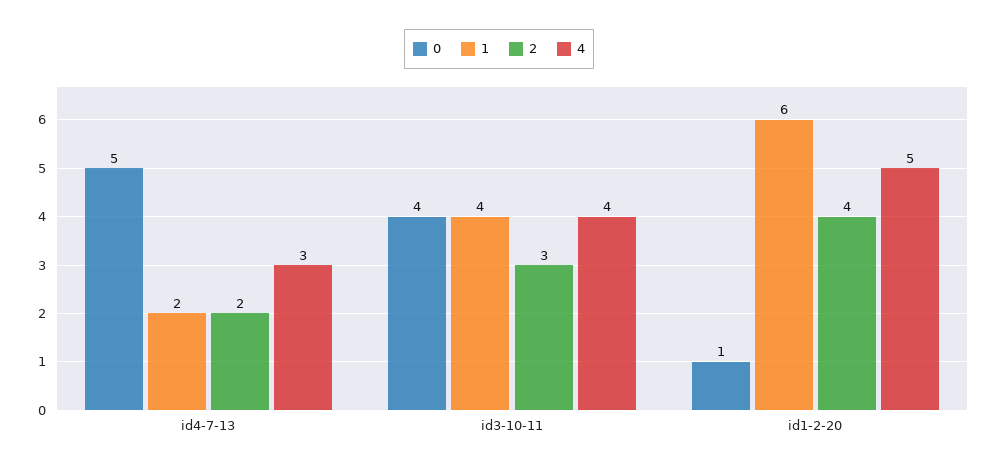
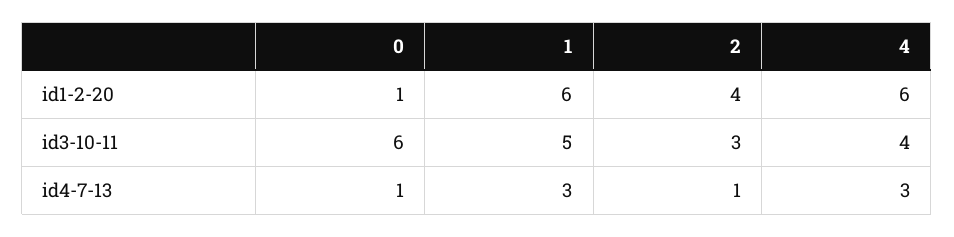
  {
    "0": {
-     "id4-7-13": 5,
+     "id4-7-13": 1,
-     "id3-10-11": 4,
+     "id3-10-11": 6,
      "id1-2-20": 1
    },
    "1": {
-     "id4-7-13": 2,
+     "id4-7-13": 3,
-     "id3-10-11": 4,
+     "id3-10-11": 5,
      "id1-2-20": 6
    },
    "2": {
-     "id4-7-13": 2,
+     "id4-7-13": 1,
      "id3-10-11": 3,
      "id1-2-20": 4
    },
    "4": {
      "id4-7-13": 3,
      "id3-10-11": 4,
-     "id1-2-20": 5
+     "id1-2-20": 6
    }
  }

